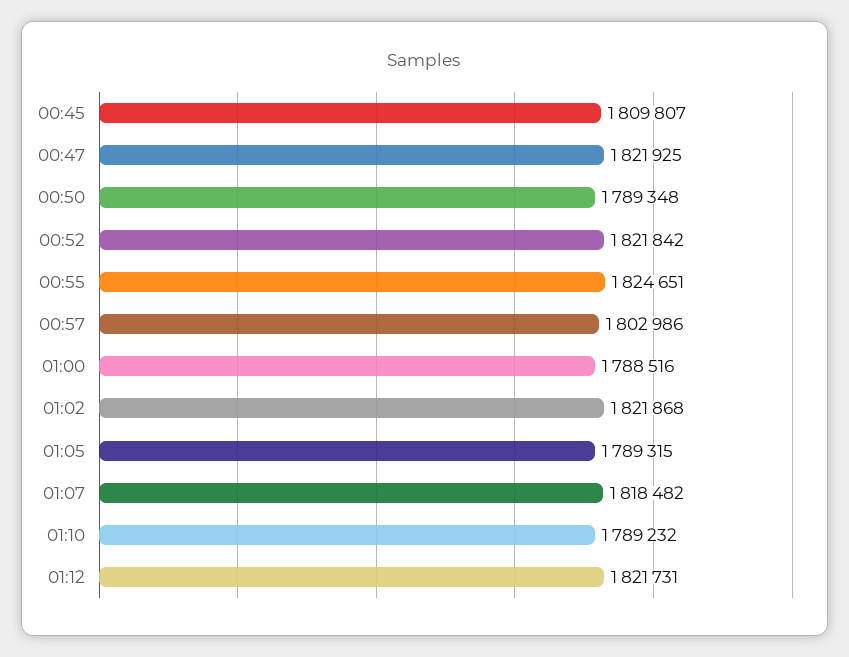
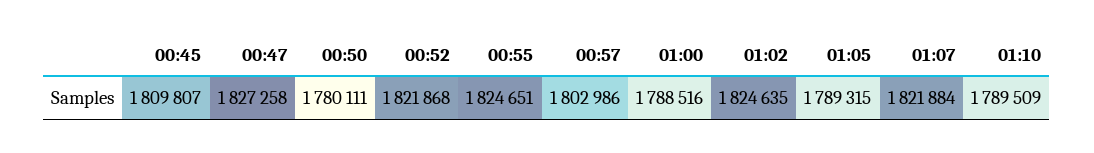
  {
    "00:45": 1809807,
-   "00:47": 1821925,
+   "00:47": 1827258,
-   "00:50": 1789348,
+   "00:50": 1780111,
-   "00:52": 1821842,
+   "00:52": 1821868,
    "00:55": 1824651,
    "00:57": 1802986,
    "01:00": 1788516,
-   "01:02": 1821868,
+   "01:02": 1824635,
    "01:05": 1789315,
-   "01:07": 1818482,
+   "01:07": 1821884,
-   "01:10": 1789232,
+   "01:10": 1789509
-   "01:12": 1821731
  }

